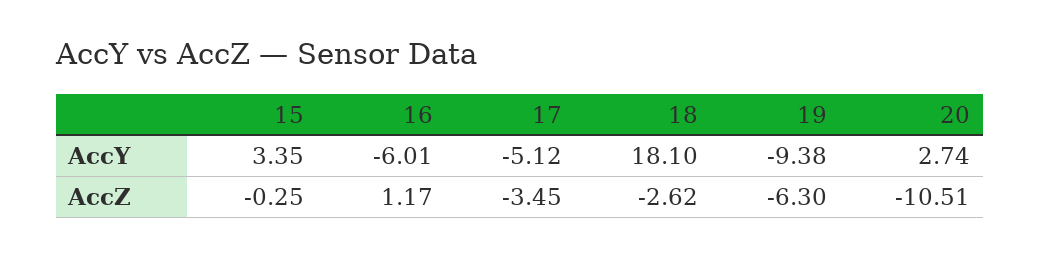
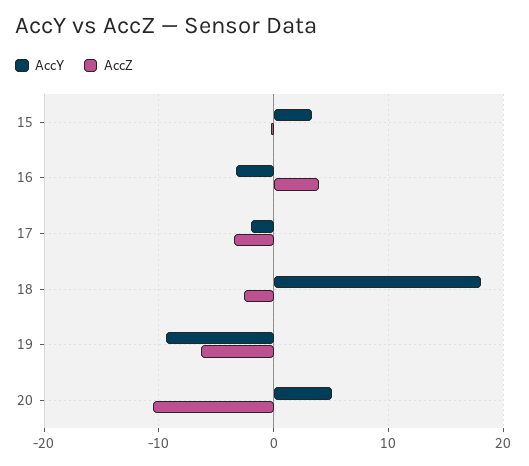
  {
    "AccY": {
      "15": 3.35,
-     "16": -6.01,
+     "16": -3,
-     "17": -5.12,
+     "17": -2,
      "18": 18.1,
      "19": -9.38,
-     "20": 2.74
+     "20": 5
    },
    "AccZ": {
      "15": -0.25,
-     "16": 1.17,
+     "16": 4,
      "17": -3.45,
      "18": -2.62,
      "19": -6.3,
      "20": -10.51
    }
  }

